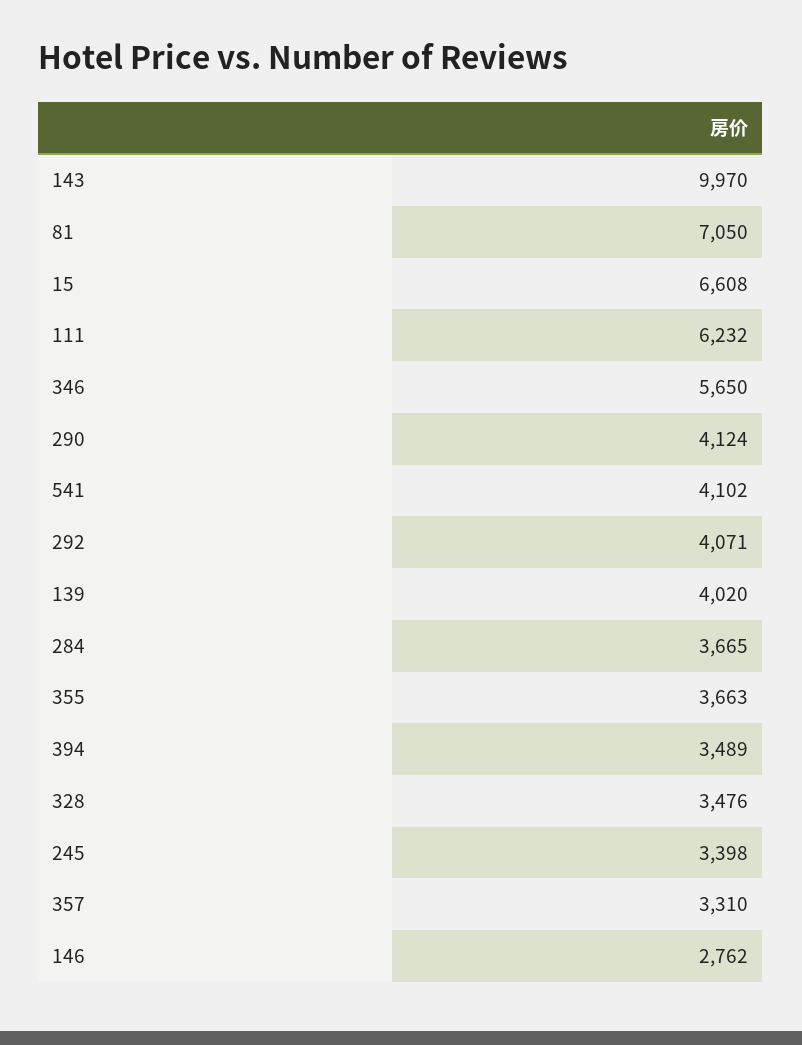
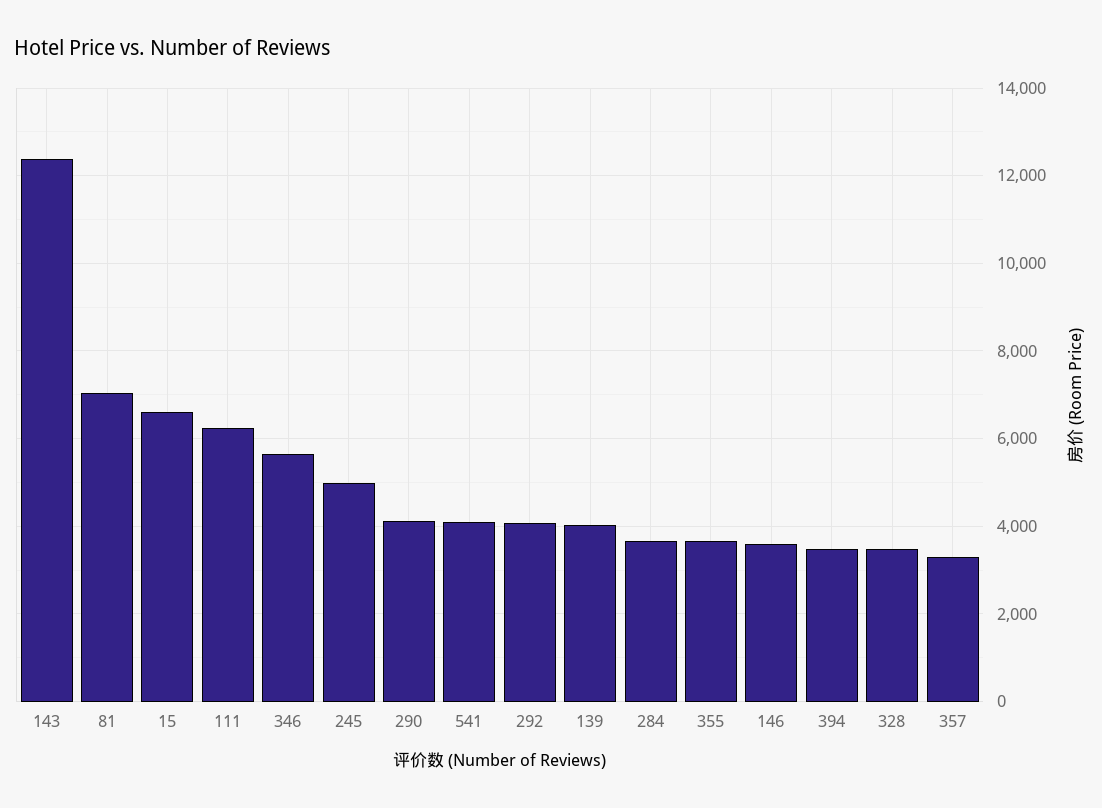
  {
-   "143": 9970,
+   "143": 12400,
    "81": 7050,
    "15": 6608,
    "111": 6232,
    "346": 5650,
    "290": 4124,
    "541": 4102,
    "292": 4071,
    "139": 4020,
    "284": 3665,
    "355": 3663,
    "394": 3489,
    "328": 3476,
-   "245": 3398,
+   "245": 5000,
    "357": 3310,
-   "146": 2762
+   "146": 3600
  }

